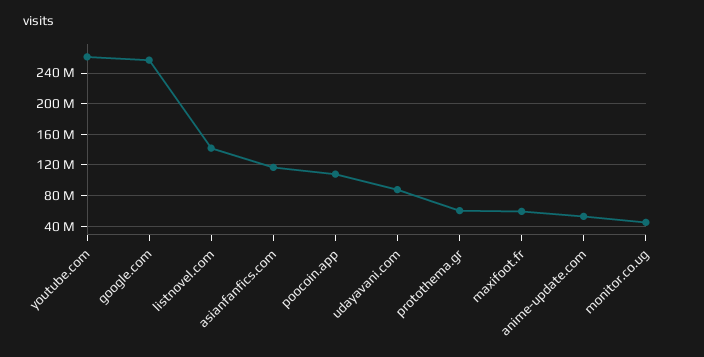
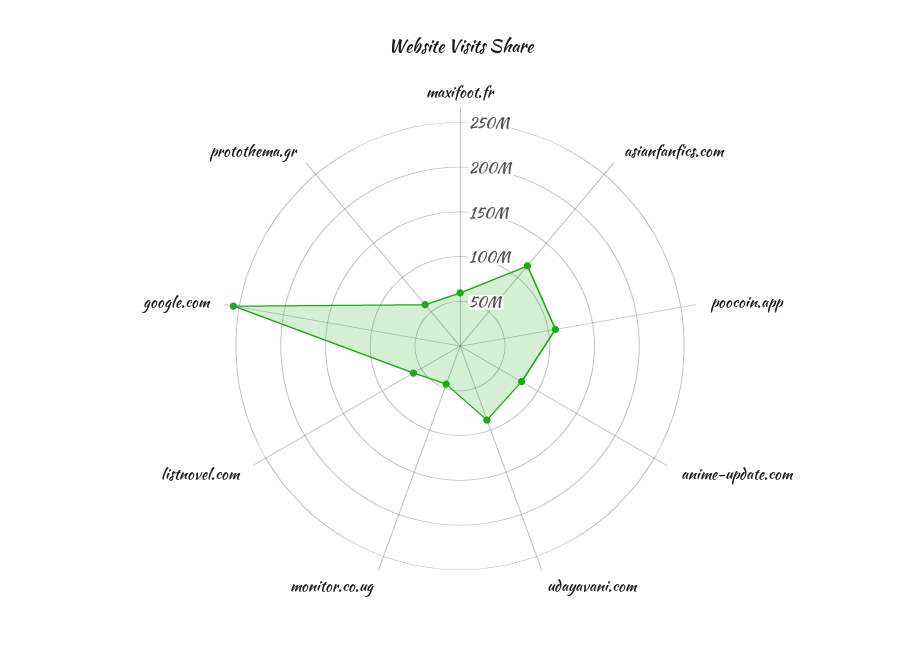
  {
-   "youtube.com": 260000000,
    "google.com": 260000000,
-   "listnovel.com": 140000000,
+   "listnovel.com": 60000000,
    "asianfanfics.com": 120000000,
    "poocoin.app": 110000000,
    "udayavani.com": 90000000,
    "protothema.gr": 60000000,
    "maxifoot.fr": 60000000,
-   "anime-update.com": 50000000,
+   "anime-update.com": 80000000,
    "monitor.co.ug": 50000000
  }

